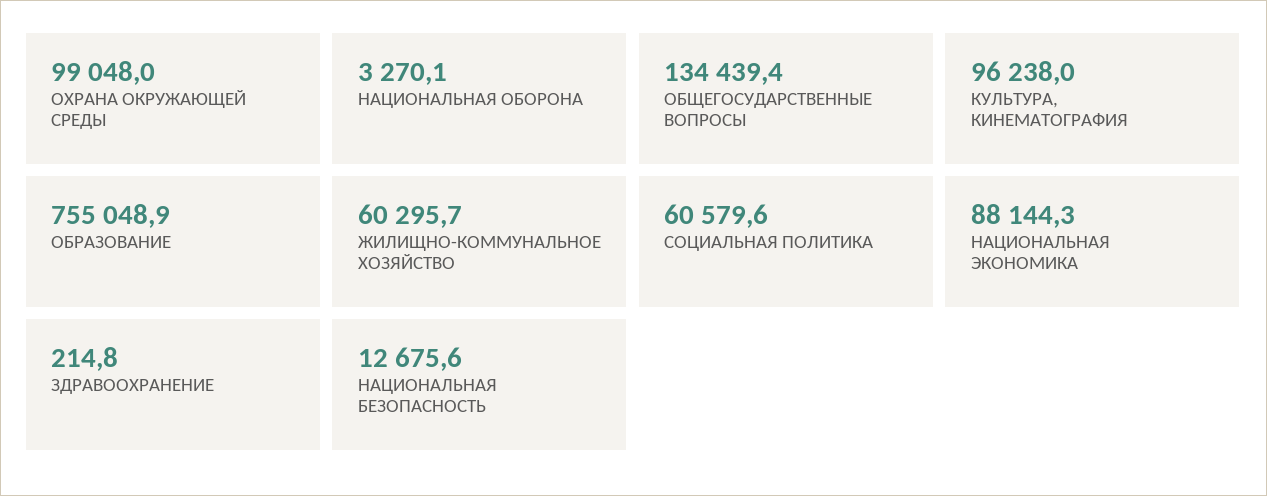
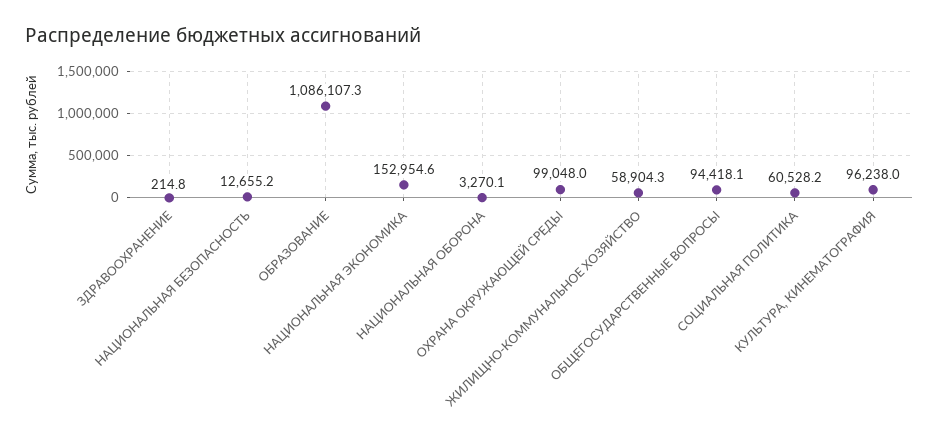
  {
    "ОХРАНА ОКРУЖАЮЩЕЙ СРЕДЫ": 99048,
    "НАЦИОНАЛЬНАЯ ОБОРОНА": 3270.1,
-   "ОБЩЕГОСУДАРСТВЕННЫЕ ВОПРОСЫ": 134439.4,
+   "ОБЩЕГОСУДАРСТВЕННЫЕ ВОПРОСЫ": 94418.1,
    "КУЛЬТУРА, КИНЕМАТОГРАФИЯ": 96238,
-   "ОБРАЗОВАНИЕ": 755048.9,
+   "ОБРАЗОВАНИЕ": 1086107.3,
-   "ЖИЛИЩНО-КОММУНАЛЬНОЕ ХОЗЯЙСТВО": 60295.7,
+   "ЖИЛИЩНО-КОММУНАЛЬНОЕ ХОЗЯЙСТВО": 58904.3,
-   "СОЦИАЛЬНАЯ ПОЛИТИКА": 60579.6,
+   "СОЦИАЛЬНАЯ ПОЛИТИКА": 60528.2,
-   "НАЦИОНАЛЬНАЯ ЭКОНОМИКА": 88144.3,
+   "НАЦИОНАЛЬНАЯ ЭКОНОМИКА": 152954.6,
    "ЗДРАВООХРАНЕНИЕ": 214.8,
-   "НАЦИОНАЛЬНАЯ БЕЗОПАСНОСТЬ": 12675.6
+   "НАЦИОНАЛЬНАЯ БЕЗОПАСНОСТЬ": 12655.2
  }

